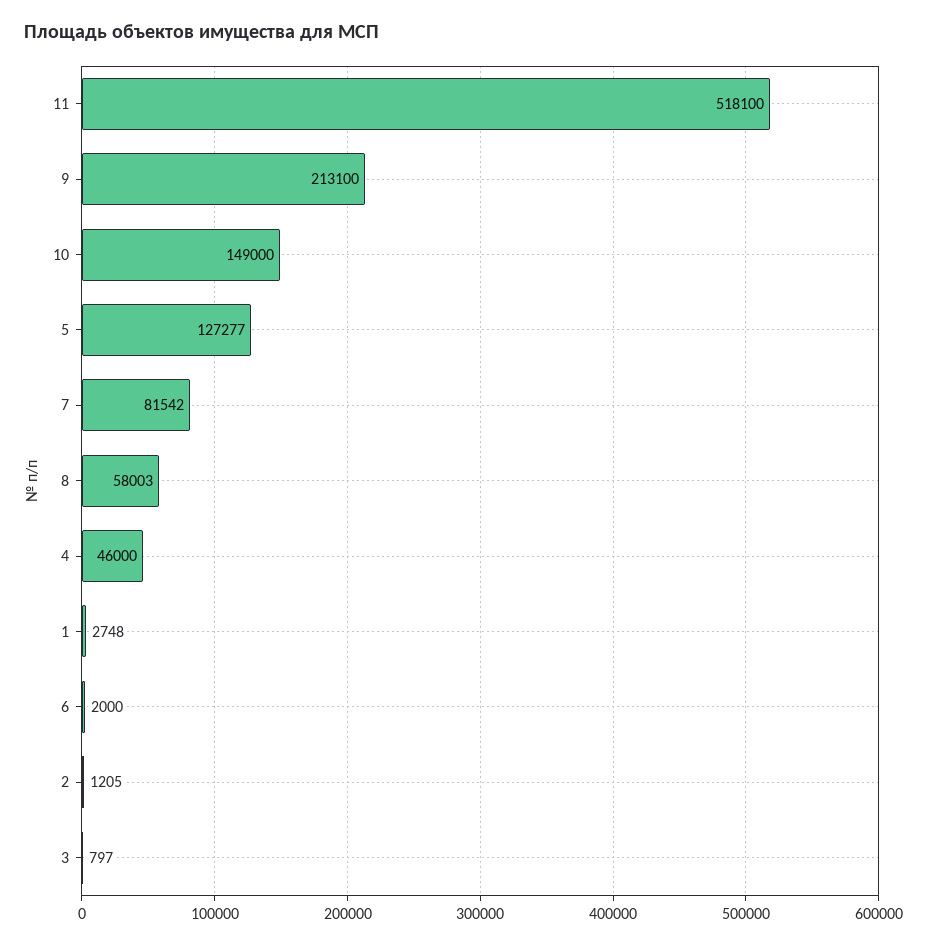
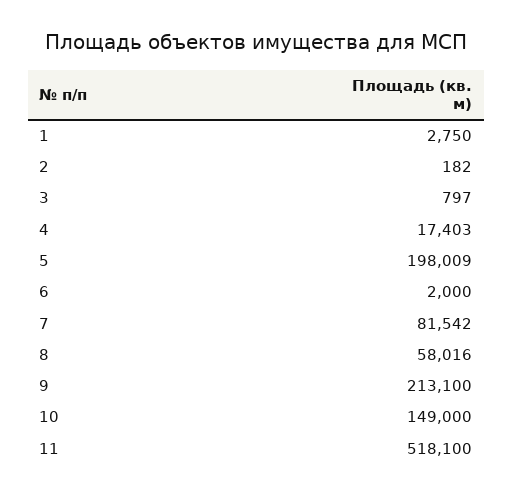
  {
    "11": 518100,
    "9": 213100,
    "10": 149000,
-   "5": 127277,
+   "5": 198009,
    "7": 81542,
-   "8": 58003,
+   "8": 58016,
-   "4": 46000,
+   "4": 17403,
-   "1": 2748,
+   "1": 2750,
    "6": 2000,
-   "2": 1205,
+   "2": 182,
    "3": 797
  }

